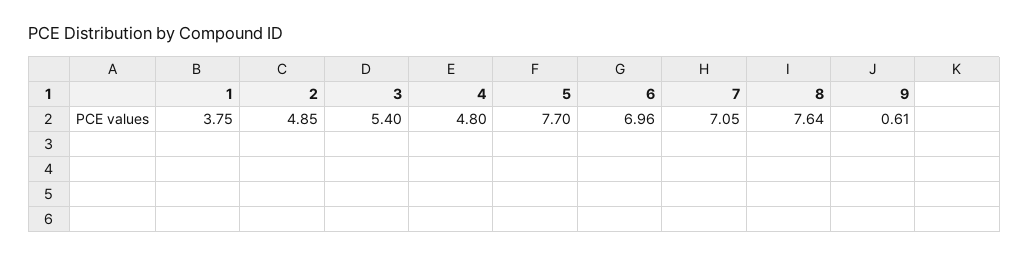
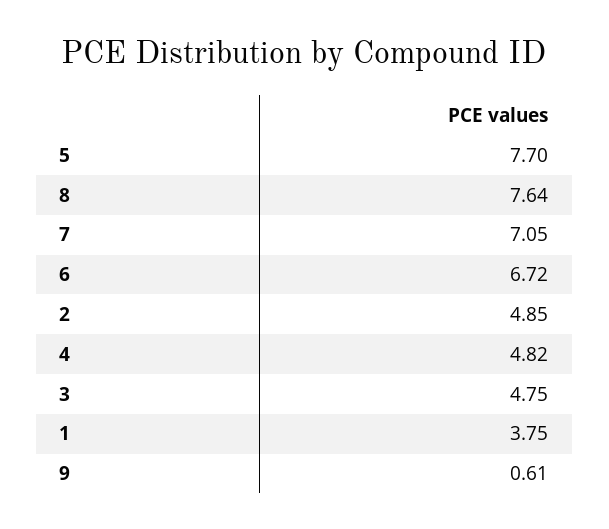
  {
    "1": 3.75,
    "2": 4.85,
-   "3": 5.4,
+   "3": 4.75,
-   "4": 4.8,
+   "4": 4.82,
    "5": 7.7,
-   "6": 6.96,
+   "6": 6.72,
    "7": 7.05,
    "8": 7.64,
    "9": 0.61
  }

